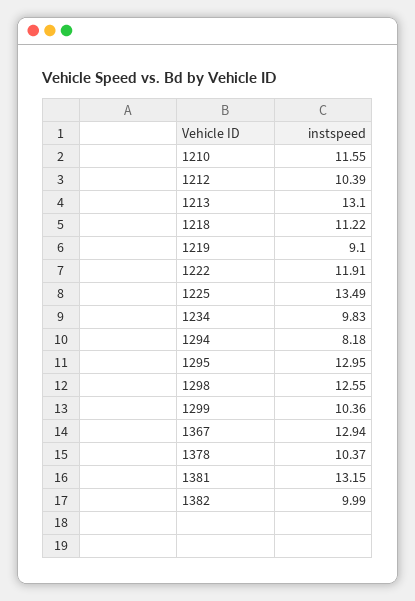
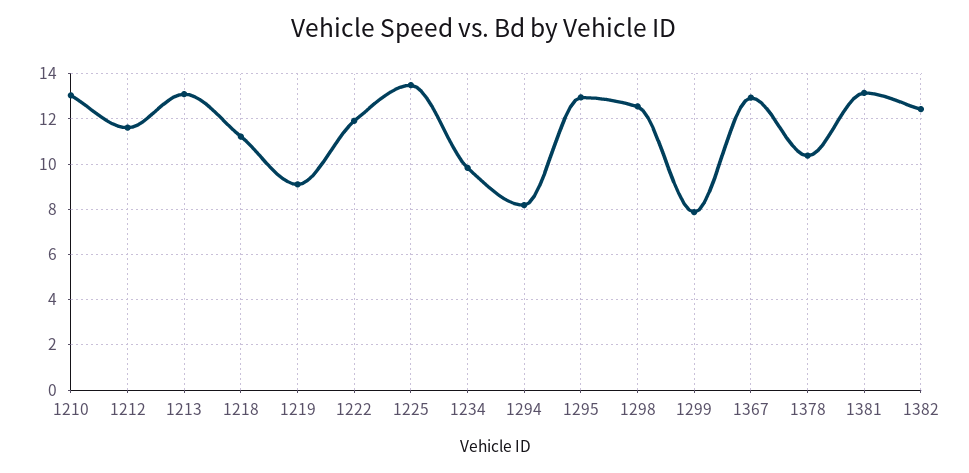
  {
-   "1210": 11.55,
+   "1210": 13,
-   "1212": 10.39,
+   "1212": 11.5,
    "1213": 13.1,
    "1218": 11.22,
    "1219": 9.1,
    "1222": 11.91,
    "1225": 13.49,
    "1234": 9.83,
    "1294": 8.18,
    "1295": 12.95,
    "1298": 12.55,
-   "1299": 10.36,
+   "1299": 8,
    "1367": 12.94,
    "1378": 10.37,
    "1381": 13.15,
-   "1382": 9.99
+   "1382": 12.5
  }

